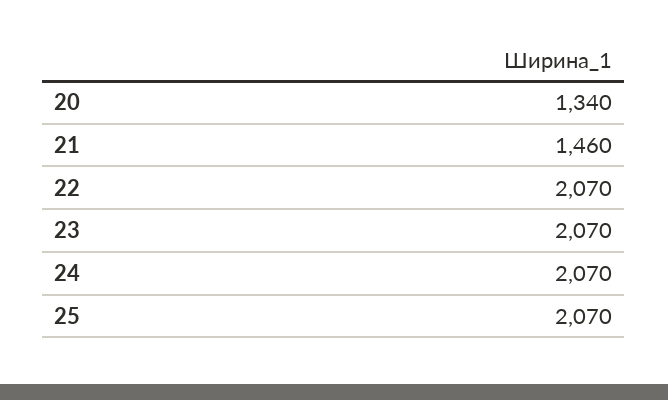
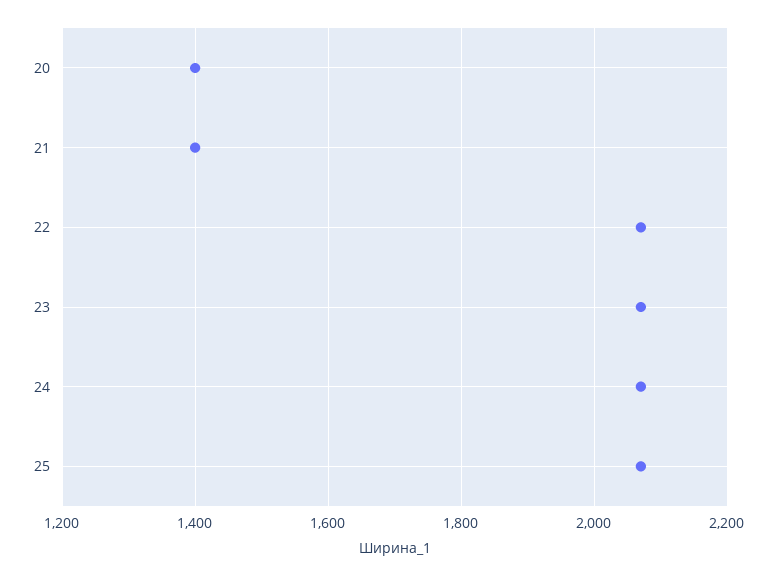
  {
-   "20": 1340,
+   "20": 1400,
-   "21": 1460,
+   "21": 1400,
    "22": 2070,
    "23": 2070,
    "24": 2070,
    "25": 2070
  }

